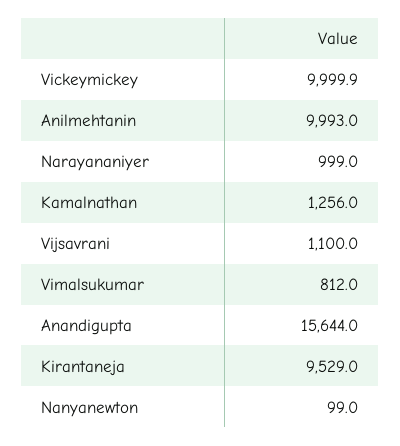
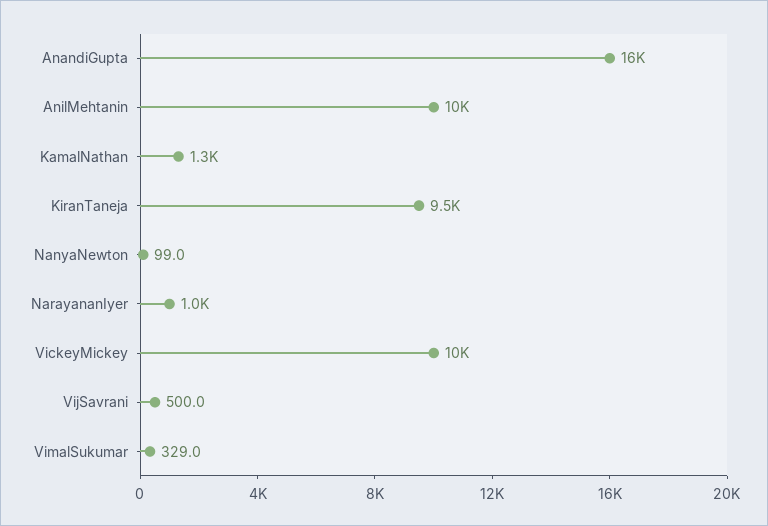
  {
    "Vickeymickey": 9999.9,
    "Anilmehtanin": 9993,
    "Narayananiyer": 999,
    "Kamalnathan": 1256,
-   "Vijsavrani": 1100,
+   "Vijsavrani": 500,
-   "Vimalsukumar": 812,
+   "Vimalsukumar": 329,
    "Anandigupta": 15644,
    "Kirantaneja": 9529,
    "Nanyanewton": 99
  }

